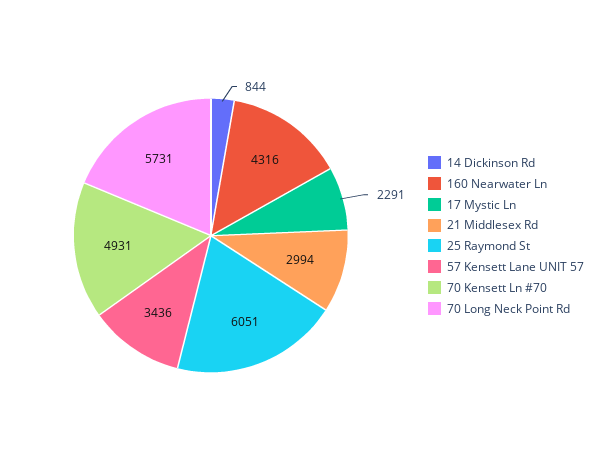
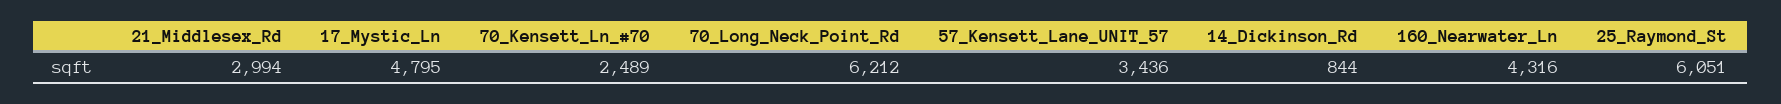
  {
    "14 Dickinson Rd": 844,
    "160 Nearwater Ln": 4316,
-   "17 Mystic Ln": 2291,
+   "17 Mystic Ln": 4795,
    "21 Middlesex Rd": 2994,
    "25 Raymond St": 6051,
    "57 Kensett Lane UNIT 57": 3436,
-   "70 Kensett Ln #70": 4931,
+   "70 Kensett Ln #70": 2489,
-   "70 Long Neck Point Rd": 5731
+   "70 Long Neck Point Rd": 6212
  }

